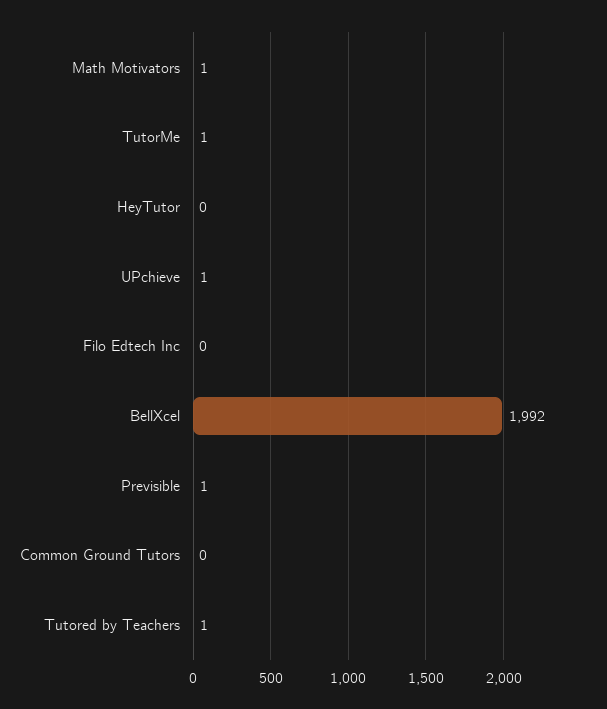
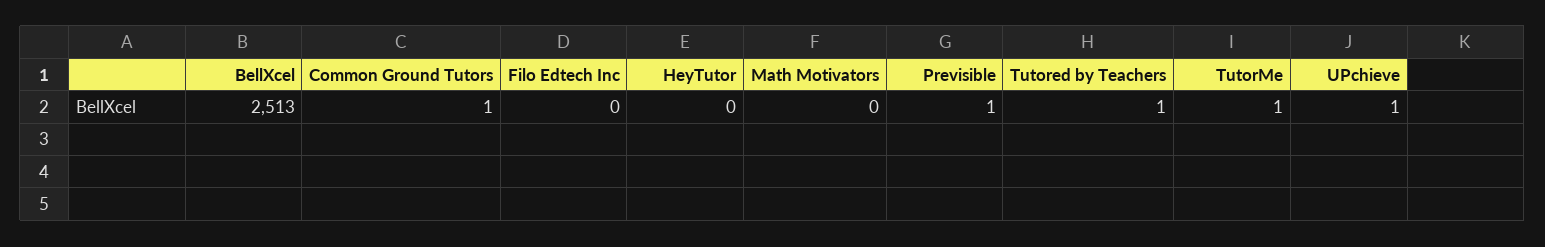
  {
-   "Math Motivators": 1,
+   "Math Motivators": 0,
    "TutorMe": 1,
    "HeyTutor": 0,
    "UPchieve": 1,
    "Filo Edtech Inc": 0,
-   "BellXcel": 1992,
+   "BellXcel": 2513,
    "Previsible": 1,
-   "Common Ground Tutors": 0,
+   "Common Ground Tutors": 1,
    "Tutored by Teachers": 1
  }

